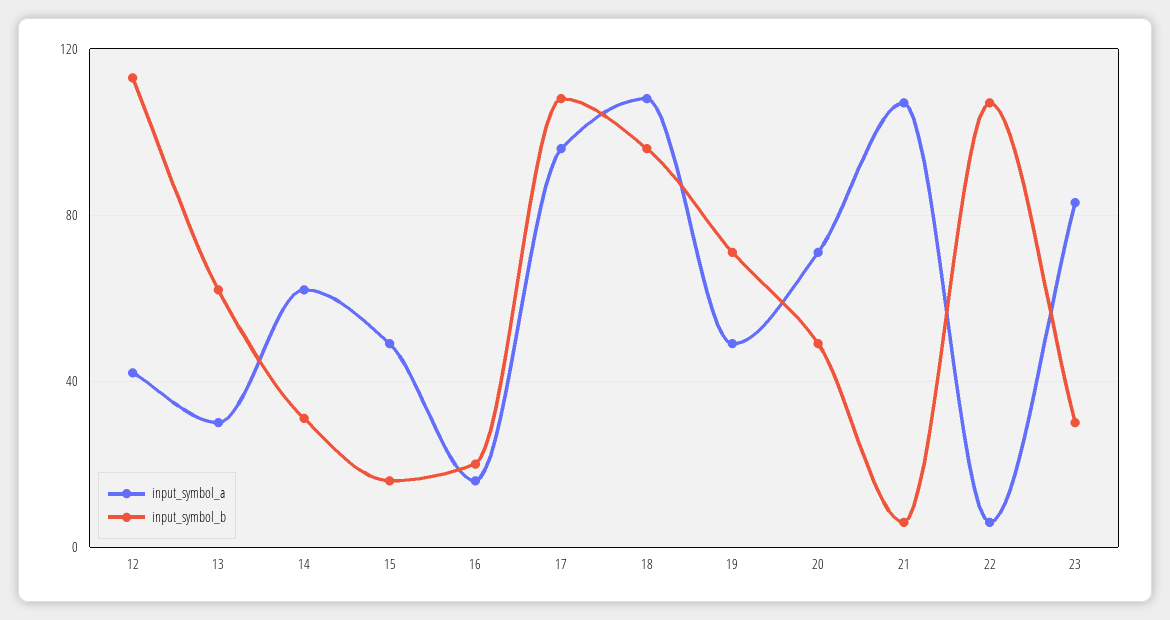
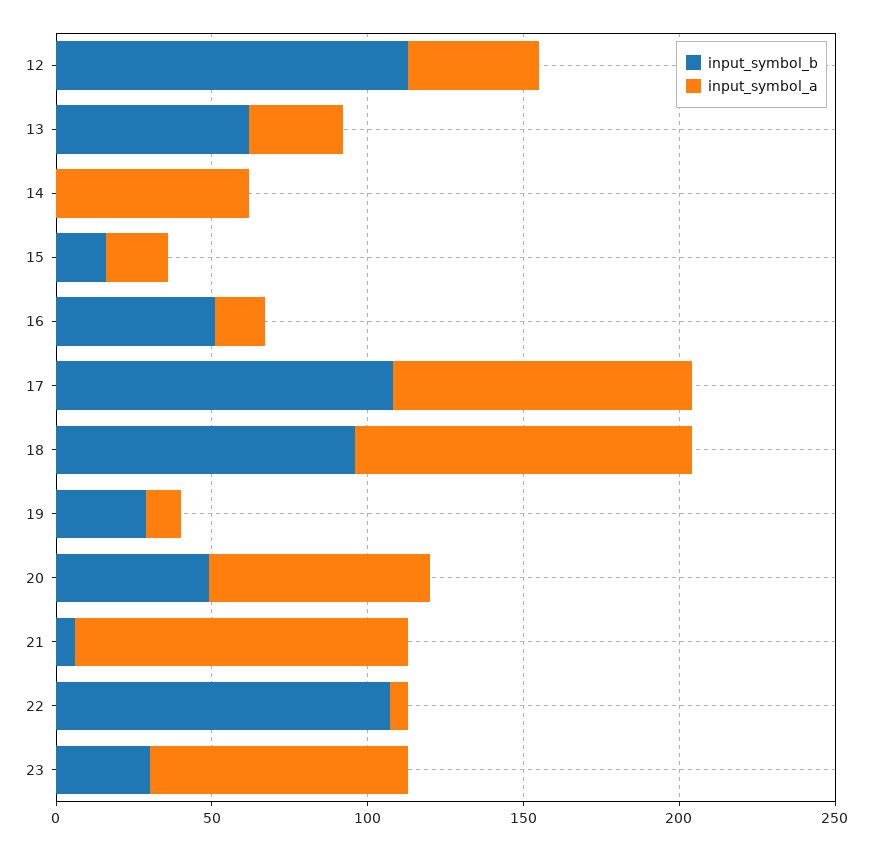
  {
    "input_symbol_a": {
      "12": 40,
      "13": 30,
      "14": 60,
-     "15": 50,
+     "15": 20,
      "16": 15,
      "17": 95,
      "18": 110,
-     "19": 50,
+     "19": 10,
      "20": 70,
      "21": 105,
      "22": 5,
      "23": 85
    },
    "input_symbol_b": {
      "12": 115,
      "13": 60,
-     "14": 30,
+     "14": 0,
      "15": 15,
-     "16": 20,
+     "16": 50,
      "17": 110,
      "18": 95,
-     "19": 70,
+     "19": 30,
      "20": 50,
      "21": 5,
      "22": 105,
      "23": 30
    }
  }

